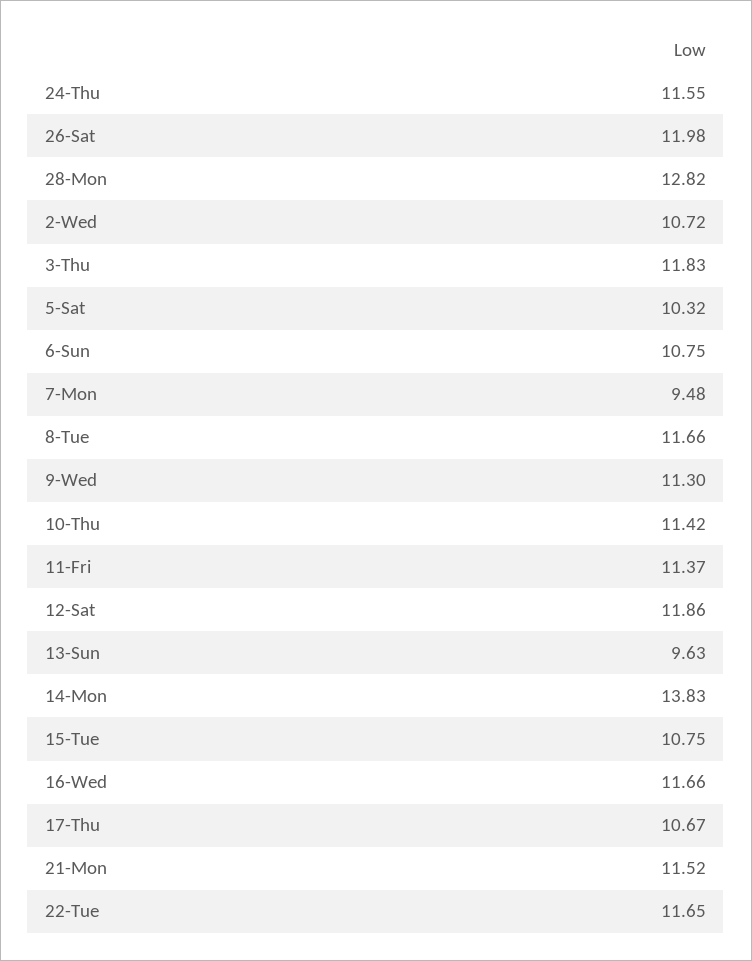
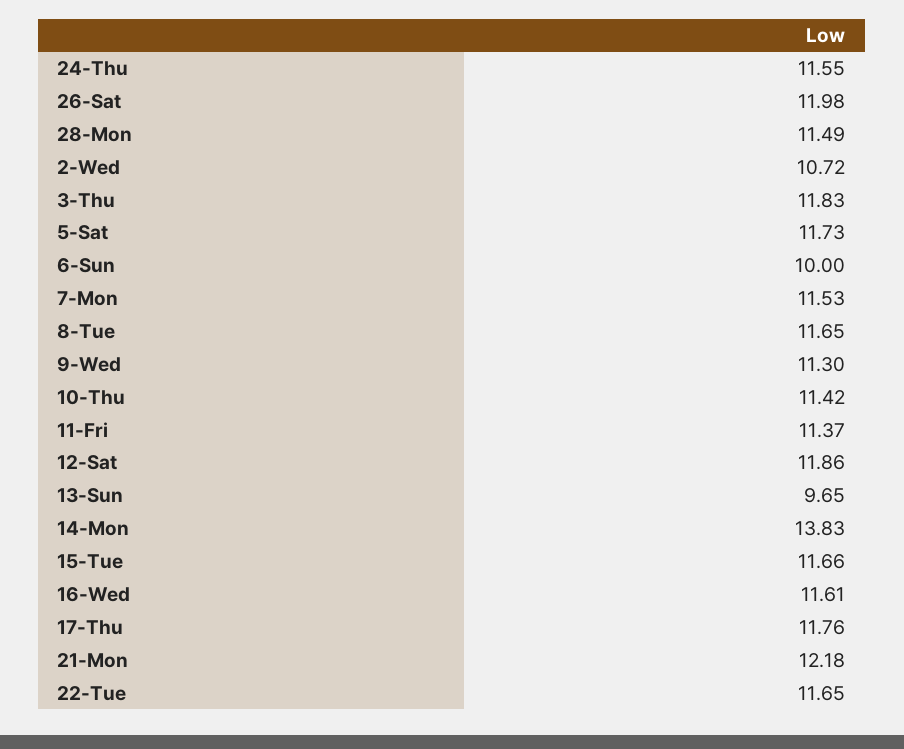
  {
    "24-Thu": 11.55,
    "26-Sat": 11.98,
-   "28-Mon": 12.82,
+   "28-Mon": 11.49,
    "2-Wed": 10.72,
    "3-Thu": 11.83,
-   "5-Sat": 10.32,
+   "5-Sat": 11.73,
-   "6-Sun": 10.75,
+   "6-Sun": 10,
-   "7-Mon": 9.48,
+   "7-Mon": 11.53,
-   "8-Tue": 11.66,
+   "8-Tue": 11.65,
    "9-Wed": 11.3,
    "10-Thu": 11.42,
    "11-Fri": 11.37,
    "12-Sat": 11.86,
-   "13-Sun": 9.63,
+   "13-Sun": 9.65,
    "14-Mon": 13.83,
-   "15-Tue": 10.75,
+   "15-Tue": 11.66,
-   "16-Wed": 11.66,
+   "16-Wed": 11.61,
-   "17-Thu": 10.67,
+   "17-Thu": 11.76,
-   "21-Mon": 11.52,
+   "21-Mon": 12.18,
    "22-Tue": 11.65
  }

